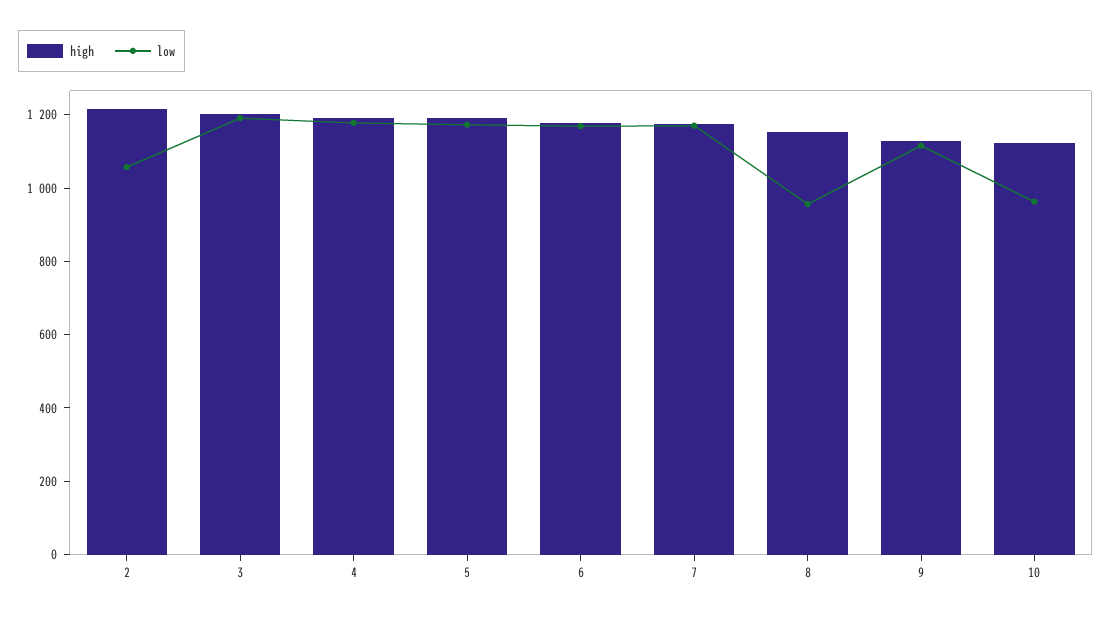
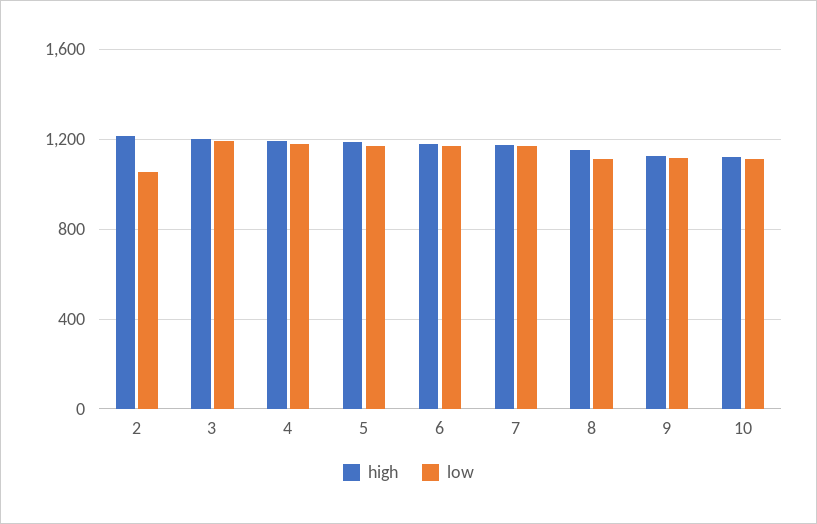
  {
    "high": {
      "2": 1200,
      "3": 1200,
      "4": 1200,
      "5": 1200,
      "6": 1200,
      "7": 1150,
      "8": 1150,
      "9": 1150,
      "10": 1100
    },
    "low": {
      "2": 1050,
      "3": 1200,
      "4": 1200,
      "5": 1150,
      "6": 1150,
      "7": 1150,
-     "8": 950,
+     "8": 1100,
      "9": 1100,
-     "10": 950
+     "10": 1100
    }
  }

